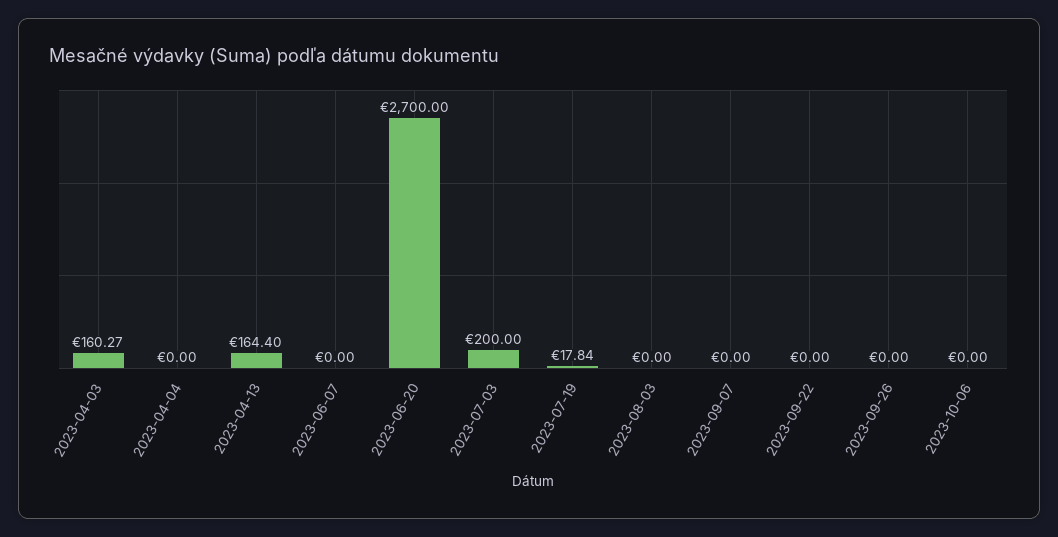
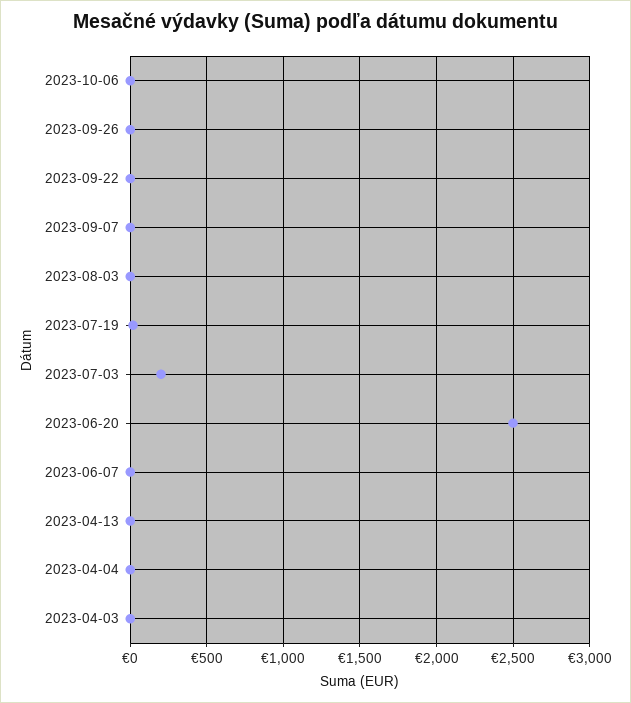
  {
-   "2023-04-03": 160.27,
+   "2023-04-03": 0,
    "2023-04-04": 0,
-   "2023-04-13": 164.4,
+   "2023-04-13": 0,
    "2023-06-07": 0,
-   "2023-06-20": 2700,
+   "2023-06-20": 2500,
    "2023-07-03": 200,
    "2023-07-19": 17.84,
    "2023-08-03": 0,
    "2023-09-07": 0,
    "2023-09-22": 0,
    "2023-09-26": 0,
    "2023-10-06": 0
  }

